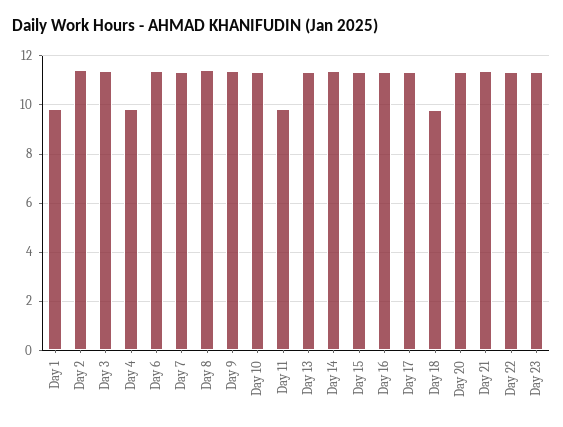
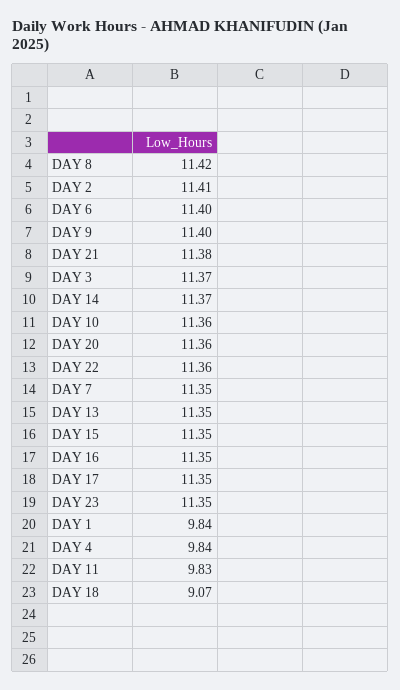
  {
    "Day 1": 9.84,
    "Day 2": 11.41,
    "Day 3": 11.37,
    "Day 4": 9.84,
    "Day 6": 11.4,
    "Day 7": 11.35,
    "Day 8": 11.42,
    "Day 9": 11.4,
    "Day 10": 11.36,
    "Day 11": 9.83,
    "Day 13": 11.35,
    "Day 14": 11.37,
    "Day 15": 11.35,
    "Day 16": 11.35,
    "Day 17": 11.35,
-   "Day 18": 9.75,
+   "Day 18": 9.07,
    "Day 20": 11.36,
    "Day 21": 11.38,
    "Day 22": 11.36,
    "Day 23": 11.35
  }

